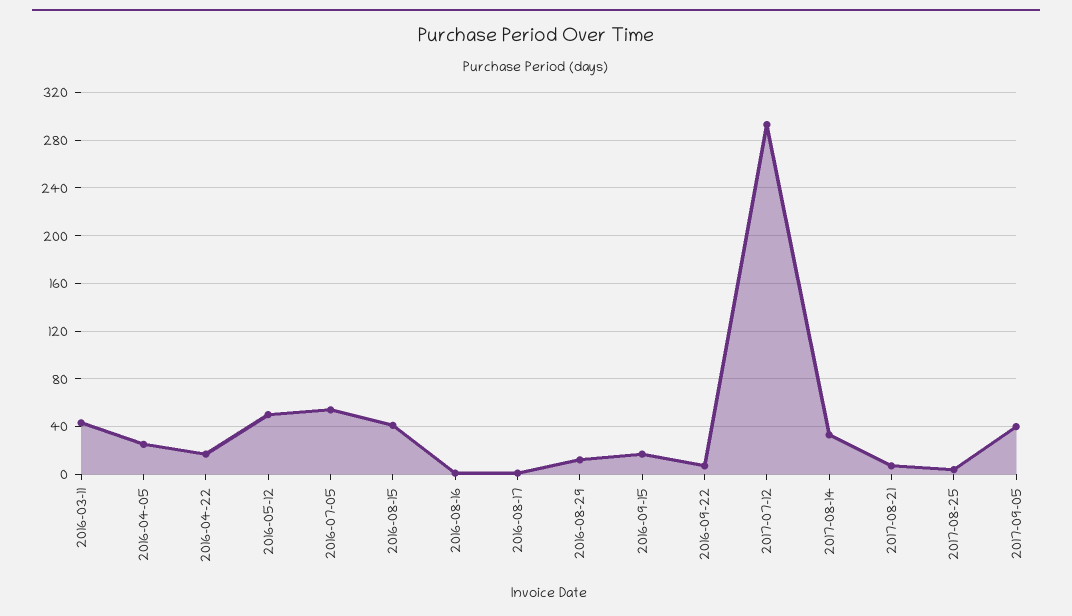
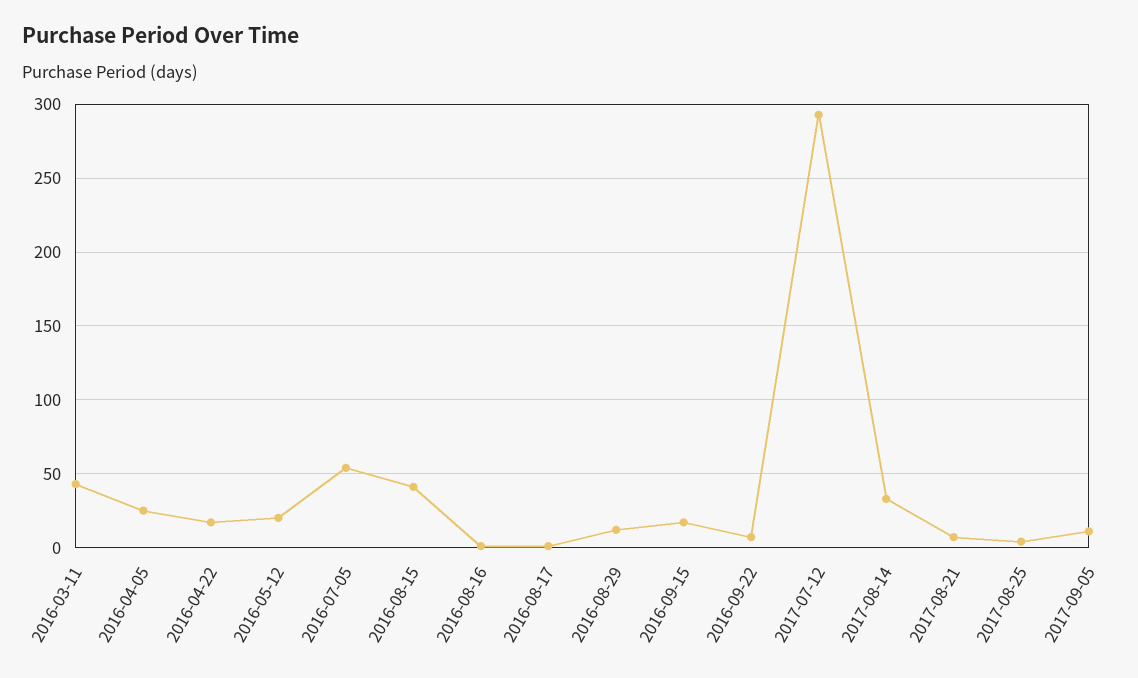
  {
    "2016-03-11": 45,
    "2016-04-05": 25,
    "2016-04-22": 15,
-   "2016-05-12": 50,
+   "2016-05-12": 20,
    "2016-07-05": 55,
    "2016-08-15": 40,
    "2016-08-16": 0,
    "2016-08-17": 0,
    "2016-08-29": 10,
    "2016-09-15": 15,
    "2016-09-22": 5,
    "2017-07-12": 295,
    "2017-08-14": 35,
    "2017-08-21": 5,
    "2017-08-25": 5,
-   "2017-09-05": 40
+   "2017-09-05": 10
  }

